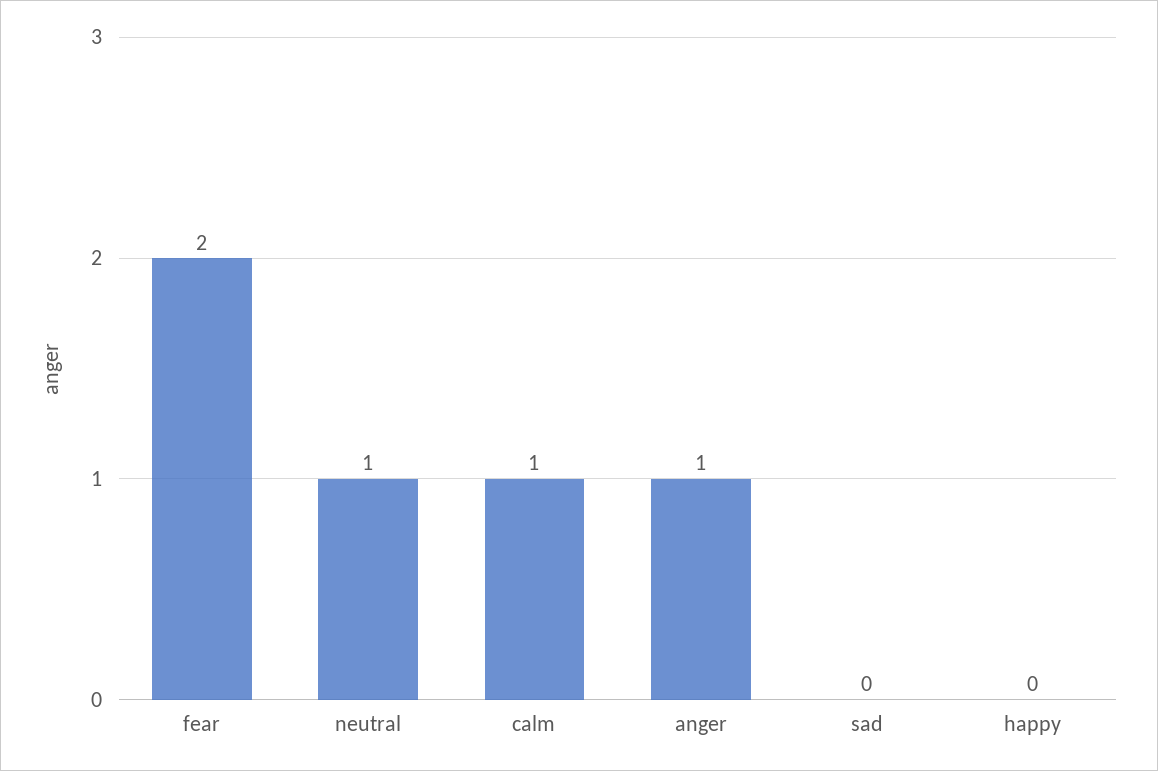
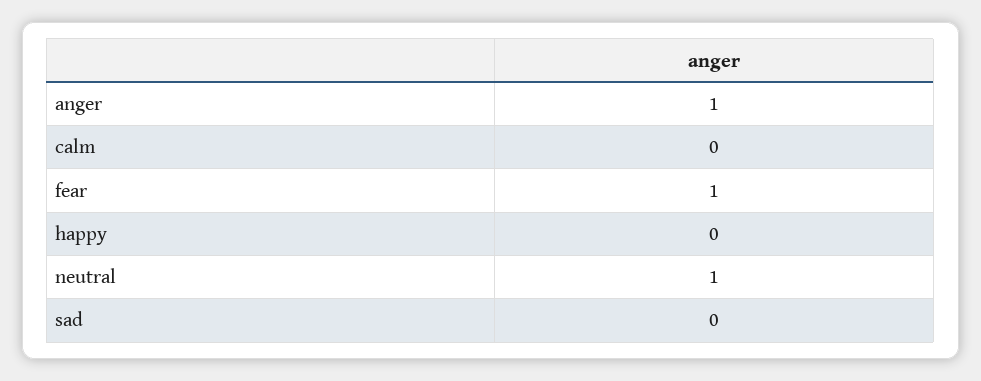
  {
-   "fear": 2,
+   "fear": 1,
    "neutral": 1,
-   "calm": 1,
+   "calm": 0,
    "anger": 1,
    "sad": 0,
    "happy": 0
  }

